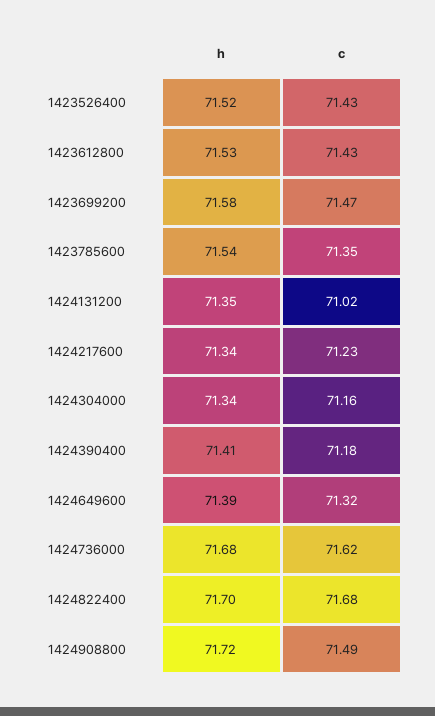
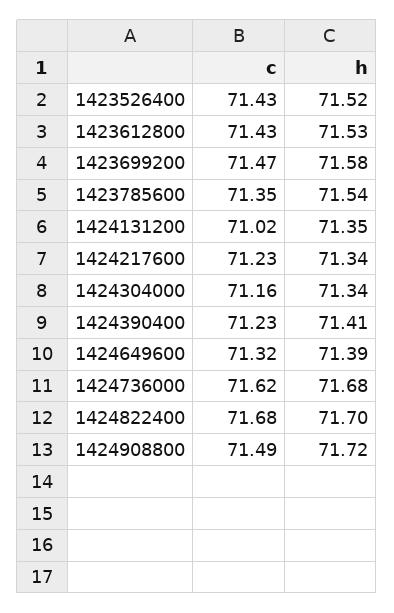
  {
    "h": {
      "1423526400": 71.52,
      "1423612800": 71.53,
      "1423699200": 71.58,
      "1423785600": 71.54,
      "1424131200": 71.35,
      "1424217600": 71.34,
      "1424304000": 71.34,
      "1424390400": 71.41,
      "1424649600": 71.39,
      "1424736000": 71.68,
      "1424822400": 71.7,
      "1424908800": 71.72
    },
    "c": {
      "1423526400": 71.43,
      "1423612800": 71.43,
      "1423699200": 71.47,
      "1423785600": 71.35,
      "1424131200": 71.02,
      "1424217600": 71.23,
      "1424304000": 71.16,
-     "1424390400": 71.18,
+     "1424390400": 71.23,
      "1424649600": 71.32,
      "1424736000": 71.62,
      "1424822400": 71.68,
      "1424908800": 71.49
    }
  }

